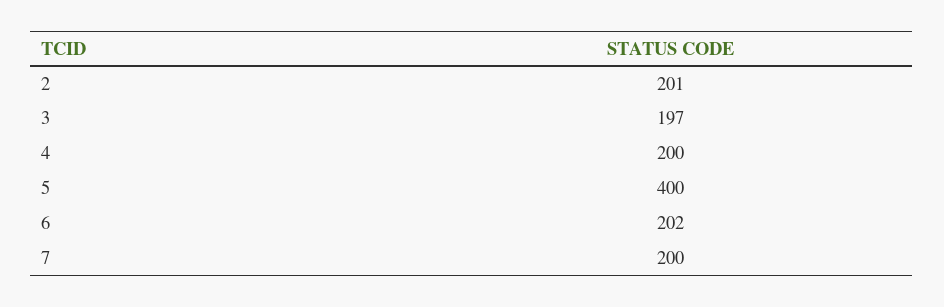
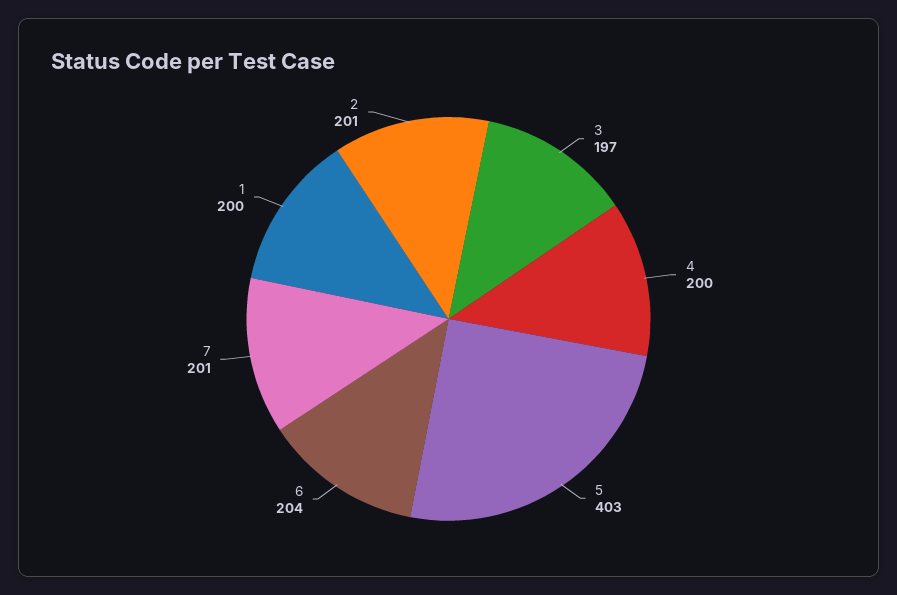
  {
    "2": 201,
    "3": 197,
    "4": 200,
-   "5": 400,
+   "5": 403,
-   "6": 202,
+   "6": 204,
-   "7": 200
+   "7": 201,
+   "1": 200
  }

